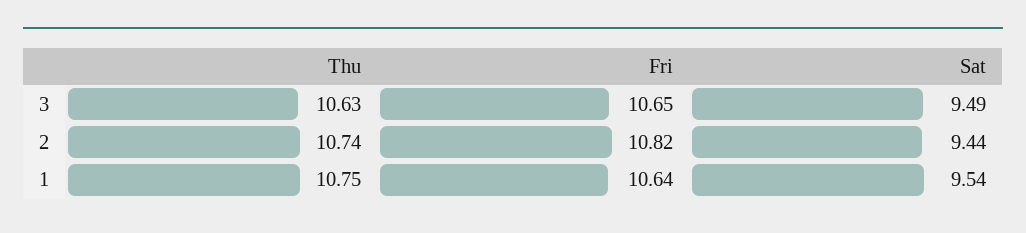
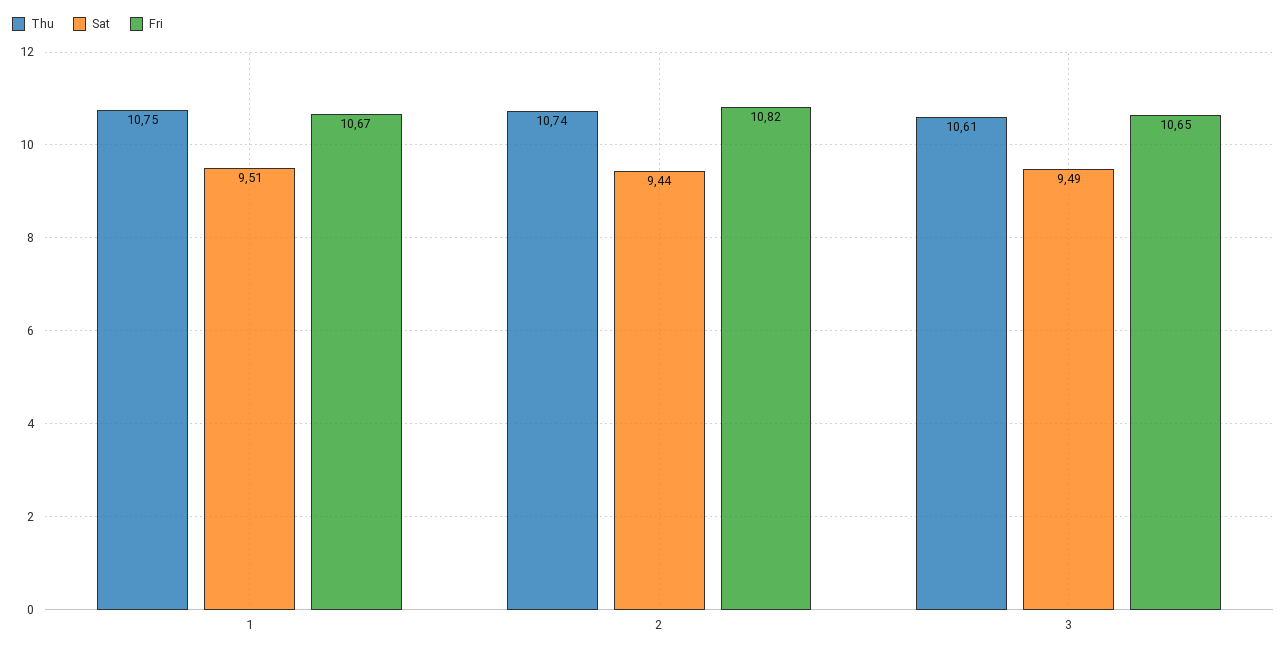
  {
    "Thu": {
-     "3": 10.63,
+     "3": 10.61,
      "2": 10.74,
      "1": 10.75
    },
    "Fri": {
      "3": 10.65,
      "2": 10.82,
-     "1": 10.64
+     "1": 10.67
    },
    "Sat": {
      "3": 9.49,
      "2": 9.44,
-     "1": 9.54
+     "1": 9.51
    }
  }

